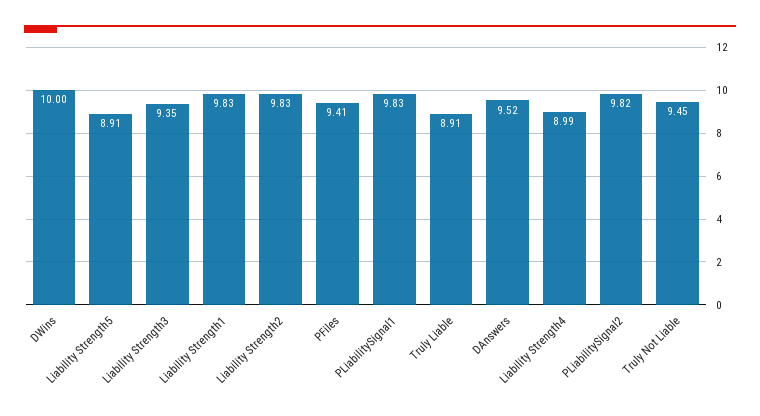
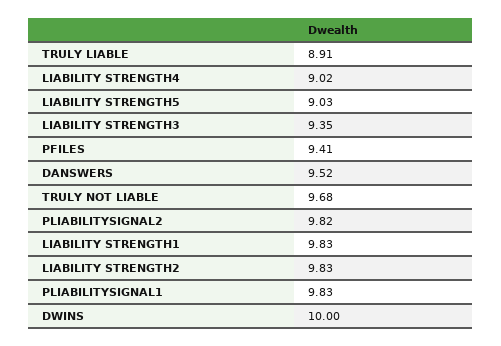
  {
    "DWins": 10,
-   "Liability Strength5": 8.91,
+   "Liability Strength5": 9.03,
    "Liability Strength3": 9.35,
    "Liability Strength1": 9.83,
    "Liability Strength2": 9.83,
    "PFiles": 9.41,
    "PLiabilitySignal1": 9.83,
    "Truly Liable": 8.91,
    "DAnswers": 9.52,
-   "Liability Strength4": 8.99,
+   "Liability Strength4": 9.02,
    "PLiabilitySignal2": 9.82,
-   "Truly Not Liable": 9.45
+   "Truly Not Liable": 9.68
  }

